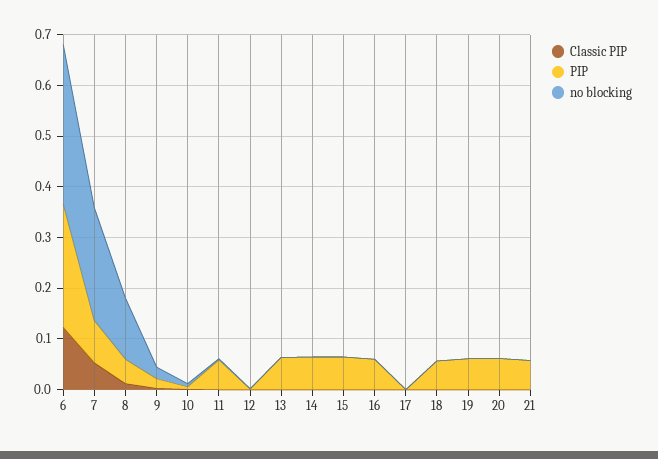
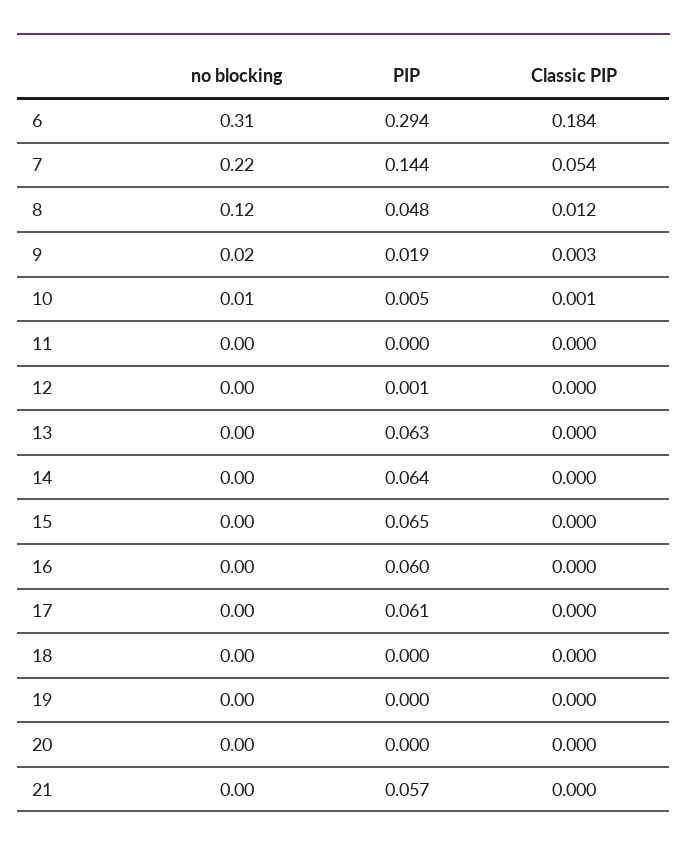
  {
    "Classic PIP": {
-     "6": 0.12,
+     "6": 0.184,
      "7": 0.054,
      "8": 0.012,
      "9": 0.003,
      "10": 0.001,
      "11": 0,
      "12": 0,
      "13": 0,
      "14": 0,
      "15": 0,
      "16": 0,
      "17": 0,
      "18": 0,
      "19": 0,
      "20": 0,
      "21": 0
    },
    "PIP": {
-     "6": 0.24,
+     "6": 0.294,
-     "7": 0.08,
+     "7": 0.144,
      "8": 0.048,
      "9": 0.019,
      "10": 0.005,
-     "11": 0.06,
+     "11": 0,
      "12": 0.001,
      "13": 0.063,
      "14": 0.064,
      "15": 0.065,
      "16": 0.06,
-     "17": 0,
+     "17": 0.061,
-     "18": 0.06,
+     "18": 0,
-     "19": 0.06,
+     "19": 0,
-     "20": 0.06,
+     "20": 0,
      "21": 0.057
    },
    "no blocking": {
      "6": 0.31,
      "7": 0.22,
      "8": 0.12,
      "9": 0.02,
      "10": 0.01,
      "11": 0,
      "12": 0,
      "13": 0,
      "14": 0,
      "15": 0,
      "16": 0,
      "17": 0,
      "18": 0,
      "19": 0,
      "20": 0,
      "21": 0
    }
  }

